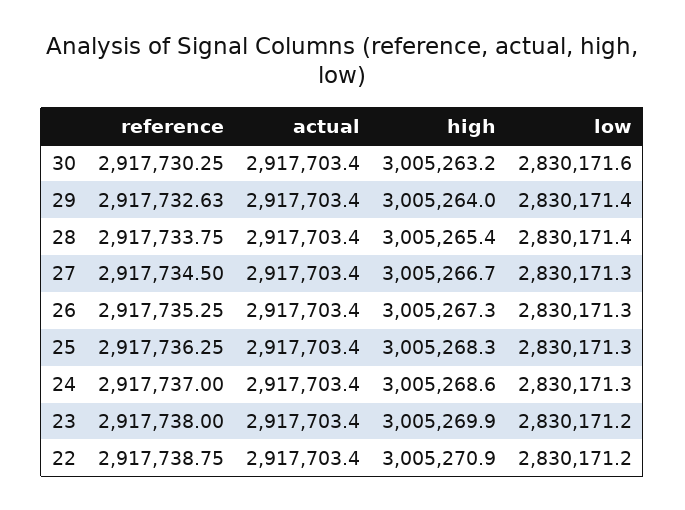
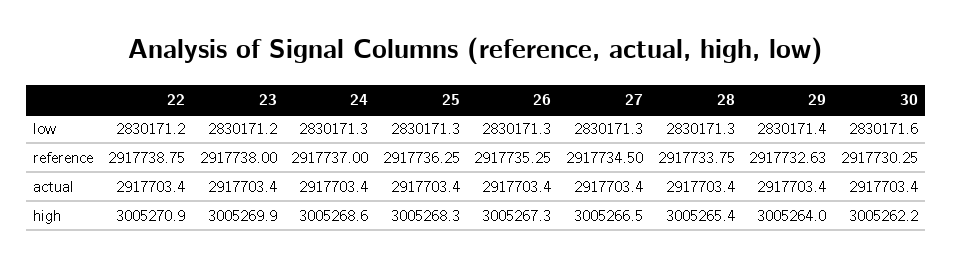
  {
    "reference": {
      "30": 2917730.25,
      "29": 2917732.63,
      "28": 2917733.75,
      "27": 2917734.5,
      "26": 2917735.25,
      "25": 2917736.25,
      "24": 2917737,
      "23": 2917738,
      "22": 2917738.75
    },
    "actual": {
      "30": 2917703.4,
      "29": 2917703.4,
      "28": 2917703.4,
      "27": 2917703.4,
      "26": 2917703.4,
      "25": 2917703.4,
      "24": 2917703.4,
      "23": 2917703.4,
      "22": 2917703.4
    },
    "high": {
-     "30": 3005263.2,
+     "30": 3005262.2,
      "29": 3005264,
      "28": 3005265.4,
-     "27": 3005266.7,
+     "27": 3005266.5,
      "26": 3005267.3,
      "25": 3005268.3,
      "24": 3005268.6,
      "23": 3005269.9,
      "22": 3005270.9
    },
    "low": {
      "30": 2830171.6,
      "29": 2830171.4,
-     "28": 2830171.4,
+     "28": 2830171.3,
      "27": 2830171.3,
      "26": 2830171.3,
      "25": 2830171.3,
      "24": 2830171.3,
      "23": 2830171.2,
      "22": 2830171.2
    }
  }

